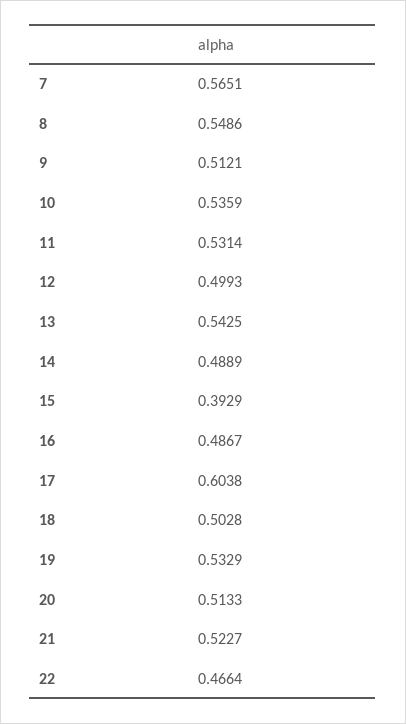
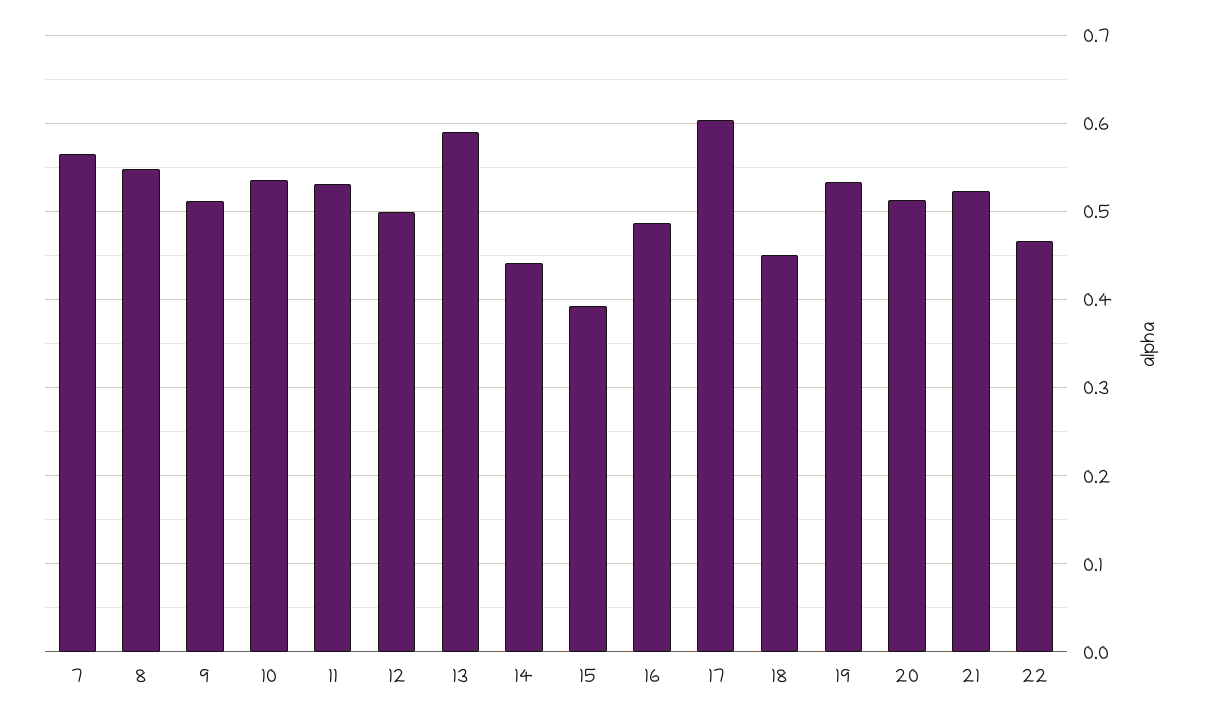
  {
    "7": 0.5651,
    "8": 0.5486,
    "9": 0.5121,
    "10": 0.5359,
    "11": 0.5314,
    "12": 0.4993,
-   "13": 0.5425,
+   "13": 0.59,
-   "14": 0.4889,
+   "14": 0.44,
    "15": 0.3929,
    "16": 0.4867,
    "17": 0.6038,
-   "18": 0.5028,
+   "18": 0.45,
    "19": 0.5329,
    "20": 0.5133,
    "21": 0.5227,
    "22": 0.4664
  }

